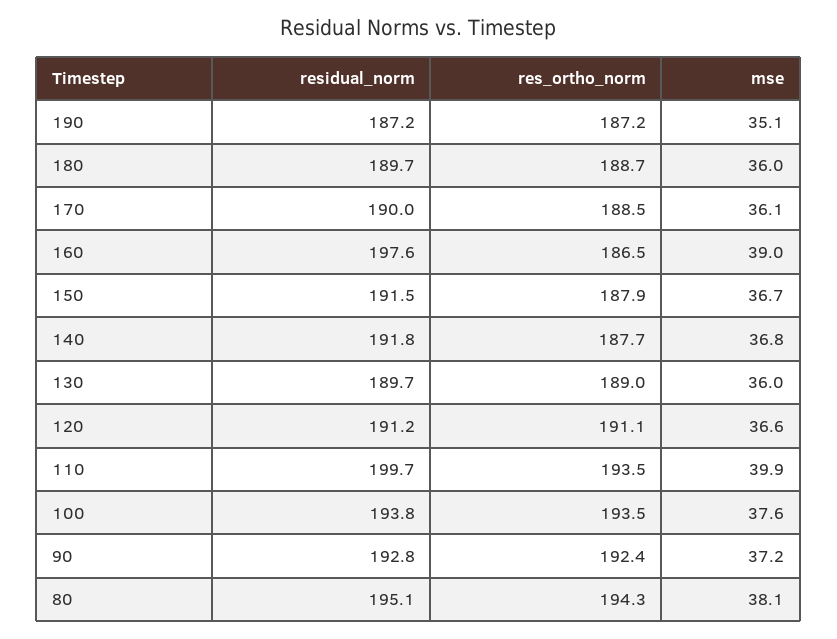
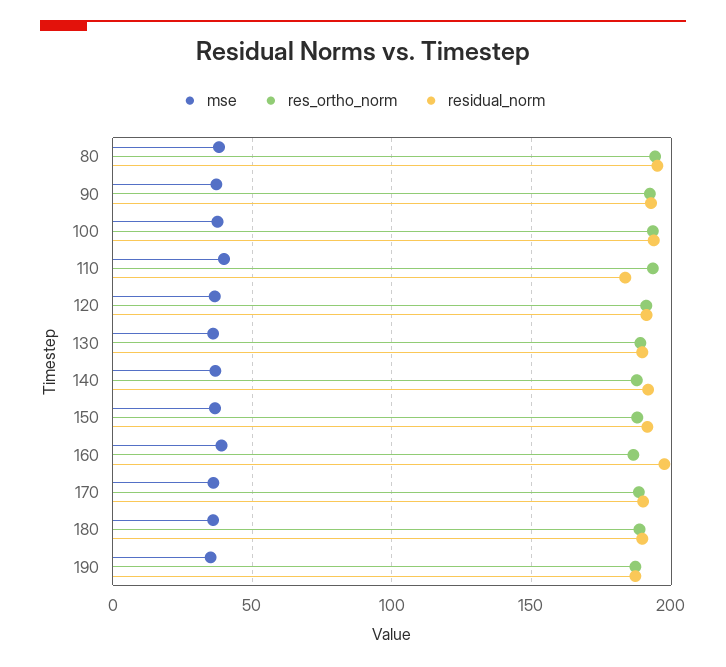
  {
    "residual_norm": {
      "190": 187.2,
      "180": 189.7,
      "170": 190,
      "160": 197.6,
      "150": 191.5,
      "140": 191.8,
      "130": 189.7,
      "120": 191.2,
-     "110": 199.7,
+     "110": 185,
      "100": 193.8,
      "90": 192.8,
      "80": 195.1
    },
    "res_ortho_norm": {
      "190": 187.2,
      "180": 188.7,
      "170": 188.5,
      "160": 186.5,
      "150": 187.9,
      "140": 187.7,
      "130": 189,
      "120": 191.1,
      "110": 193.5,
      "100": 193.5,
      "90": 192.4,
      "80": 194.3
    },
    "mse": {
      "190": 35.1,
      "180": 36,
      "170": 36.1,
      "160": 39,
      "150": 36.7,
      "140": 36.8,
      "130": 36,
      "120": 36.6,
      "110": 39.9,
      "100": 37.6,
      "90": 37.2,
      "80": 38.1
    }
  }

